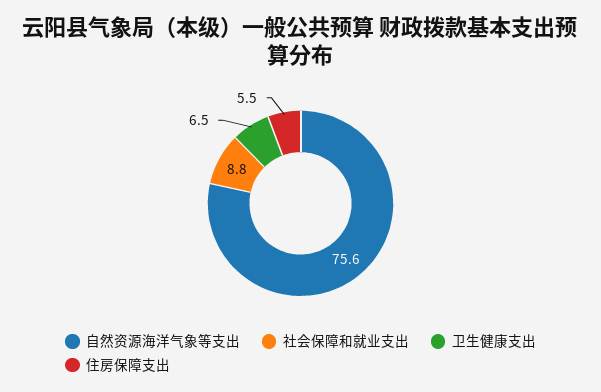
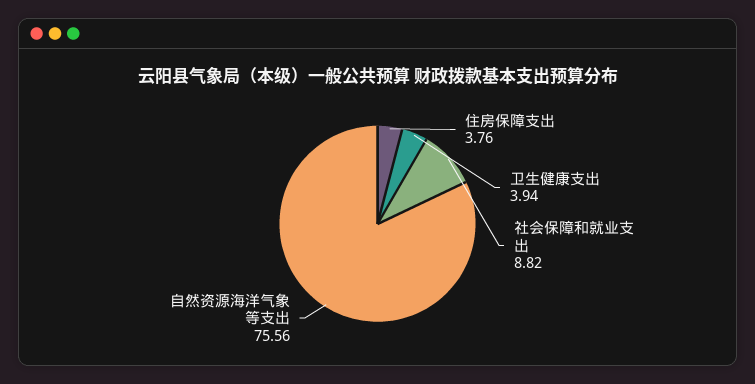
  {
    "自然资源海洋气象等支出": 75.56,
    "社会保障和就业支出": 8.82,
-   "卫生健康支出": 6.5,
+   "卫生健康支出": 3.94,
-   "住房保障支出": 5.5
+   "住房保障支出": 3.76
  }

